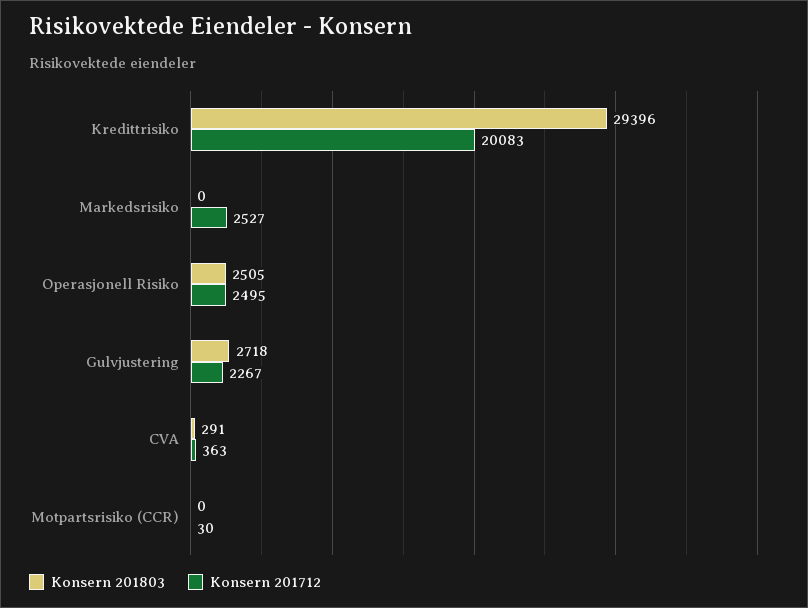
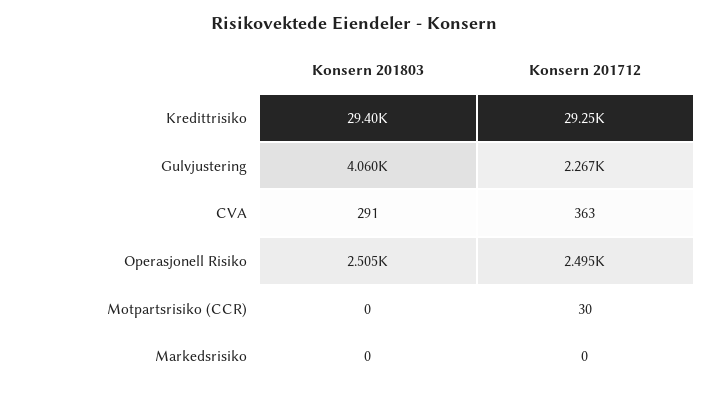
  {
    "Konsern 201803": {
      "Kredittrisiko": 29396,
      "Markedsrisiko": 0,
      "Operasjonell Risiko": 2505,
-     "Gulvjustering": 2718,
+     "Gulvjustering": 4060,
      "CVA": 291,
      "Motpartsrisiko (CCR)": 0
    },
    "Konsern 201712": {
-     "Kredittrisiko": 20083,
+     "Kredittrisiko": 29250,
-     "Markedsrisiko": 2527,
+     "Markedsrisiko": 0,
      "Operasjonell Risiko": 2495,
      "Gulvjustering": 2267,
      "CVA": 363,
      "Motpartsrisiko (CCR)": 30
    }
  }

